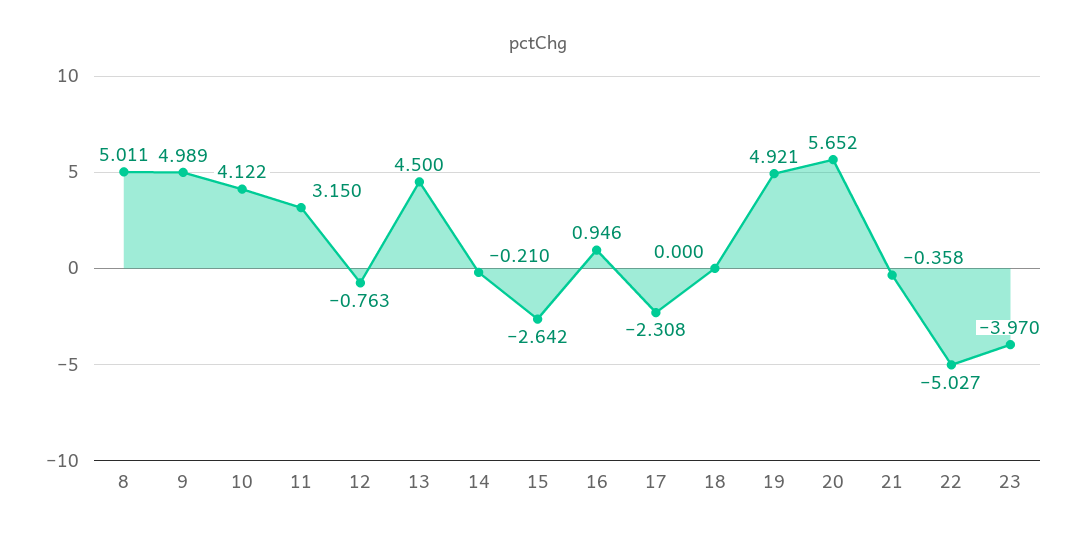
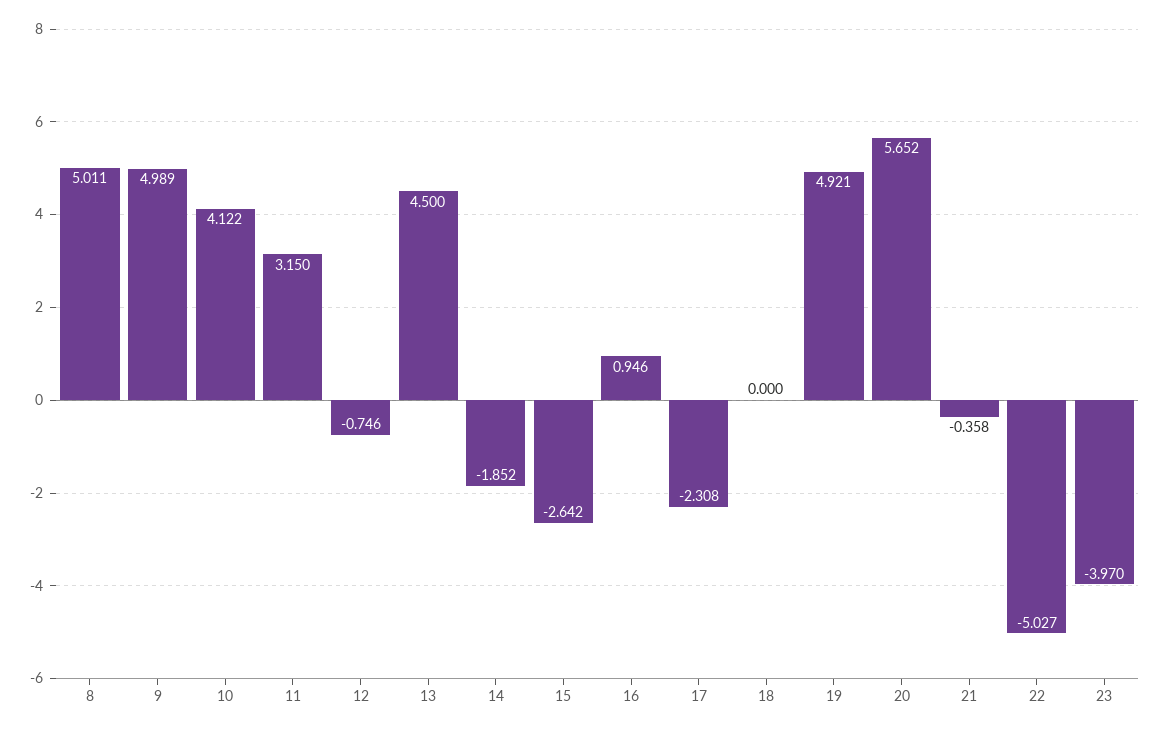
  {
    "8": 5.011,
    "9": 4.989,
    "10": 4.122,
    "11": 3.15,
-   "12": -0.763,
+   "12": -0.746,
    "13": 4.5,
-   "14": -0.21,
+   "14": -1.852,
    "15": -2.642,
    "16": 0.946,
    "17": -2.308,
    "18": 0,
    "19": 4.921,
    "20": 5.652,
    "21": -0.358,
    "22": -5.027,
    "23": -3.97
  }

